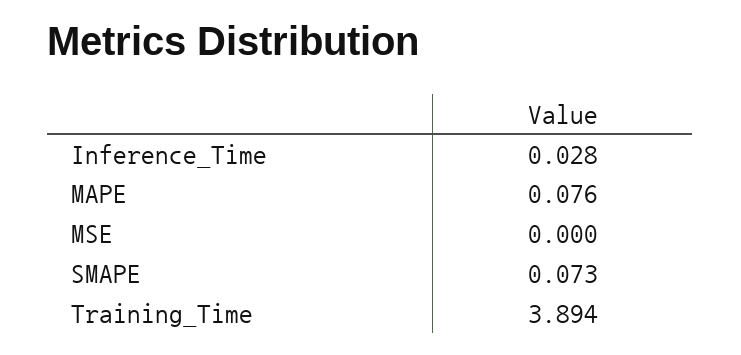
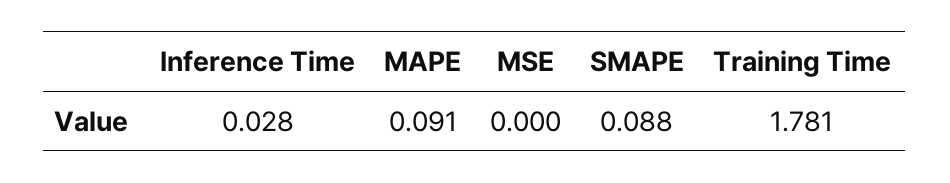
  {
    "Inference_Time": 0.028,
-   "MAPE": 0.076,
+   "MAPE": 0.091,
    "MSE": 0,
-   "SMAPE": 0.073,
+   "SMAPE": 0.088,
-   "Training_Time": 3.894
+   "Training_Time": 1.781
  }

